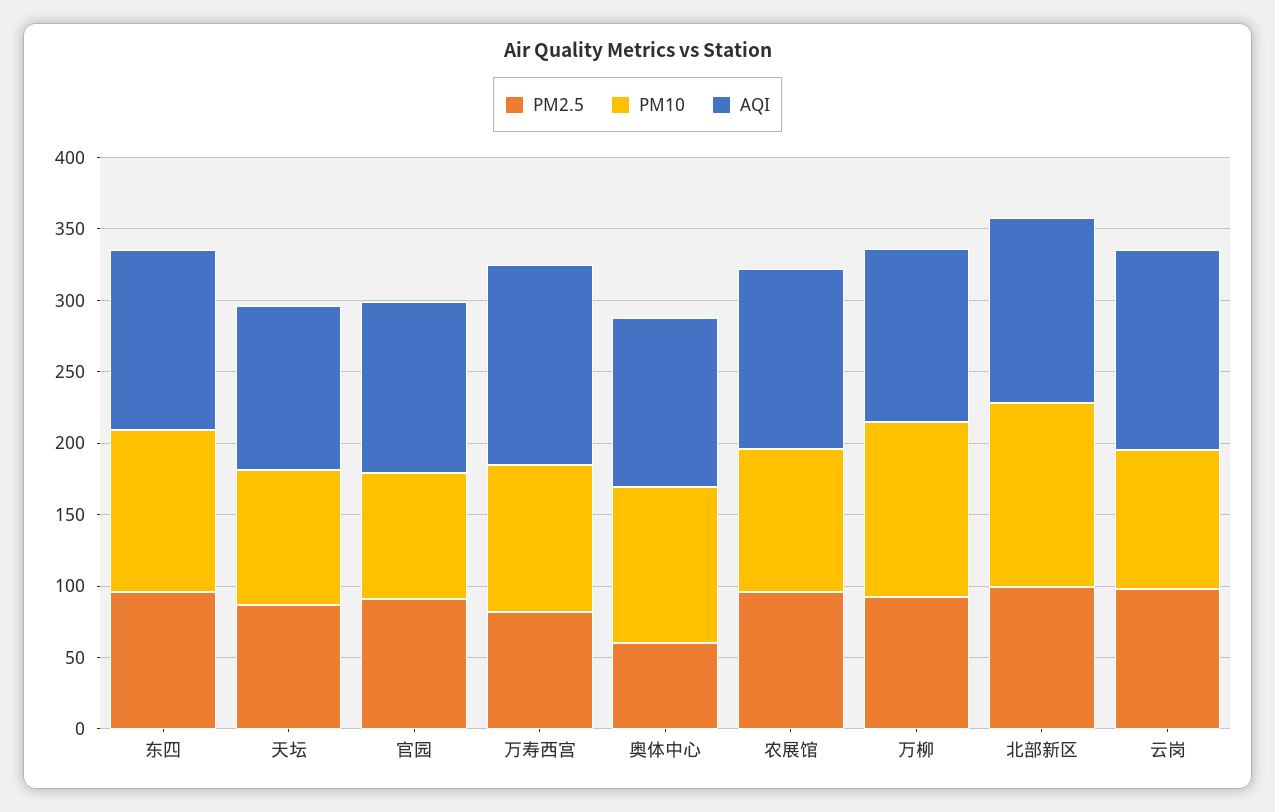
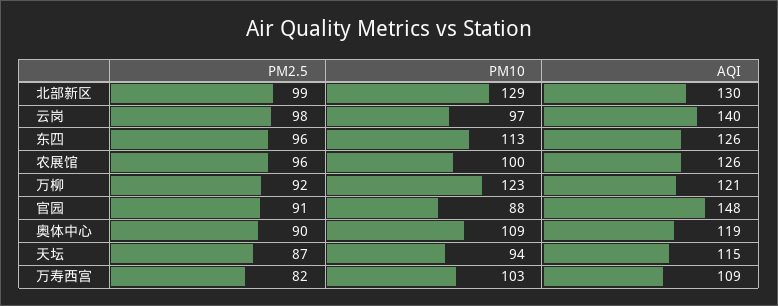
  {
    "PM2.5": {
      "东四": 96,
      "天坛": 87,
      "官园": 91,
      "万寿西宫": 82,
-     "奥体中心": 60,
+     "奥体中心": 90,
      "农展馆": 96,
      "万柳": 92,
      "北部新区": 99,
      "云岗": 98
    },
    "PM10": {
      "东四": 113,
      "天坛": 94,
      "官园": 88,
      "万寿西宫": 103,
      "奥体中心": 109,
      "农展馆": 100,
      "万柳": 123,
      "北部新区": 129,
      "云岗": 97
    },
    "AQI": {
      "东四": 126,
      "天坛": 115,
-     "官园": 120,
+     "官园": 148,
-     "万寿西宫": 140,
+     "万寿西宫": 109,
      "奥体中心": 119,
      "农展馆": 126,
      "万柳": 121,
      "北部新区": 130,
      "云岗": 140
    }
  }

